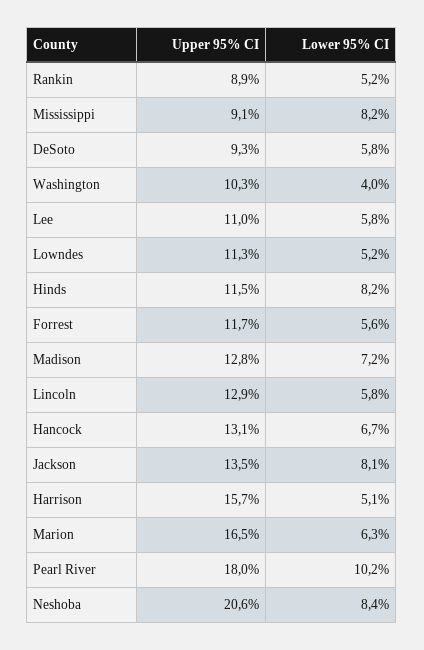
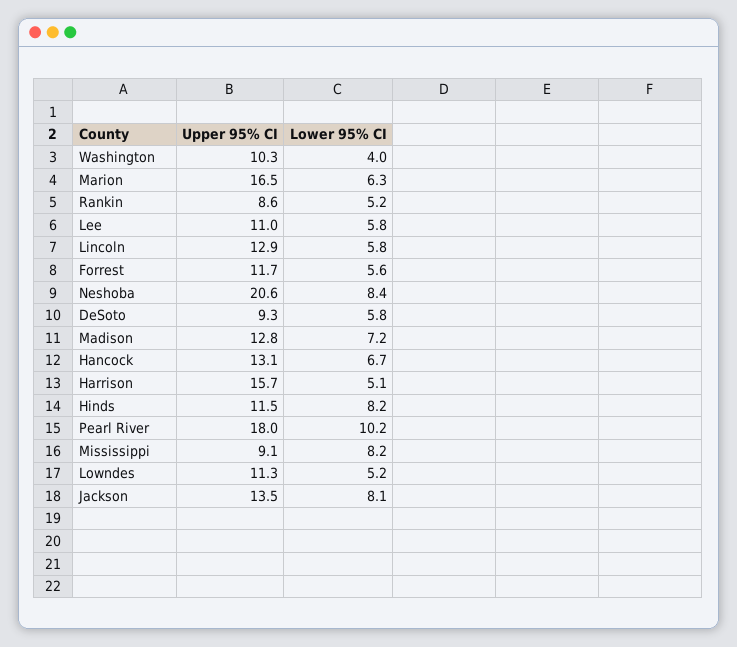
  {
    "Upper 95% CI": {
-     "Rankin": 8.9,
+     "Rankin": 8.6,
      "Mississippi": 9.1,
      "DeSoto": 9.3,
      "Washington": 10.3,
      "Lee": 11,
      "Lowndes": 11.3,
      "Hinds": 11.5,
      "Forrest": 11.7,
      "Madison": 12.8,
      "Lincoln": 12.9,
      "Hancock": 13.1,
      "Jackson": 13.5,
      "Harrison": 15.7,
      "Marion": 16.5,
      "Pearl River": 18,
      "Neshoba": 20.6
    },
    "Lower 95% CI": {
      "Rankin": 5.2,
      "Mississippi": 8.2,
      "DeSoto": 5.8,
      "Washington": 4,
      "Lee": 5.8,
      "Lowndes": 5.2,
      "Hinds": 8.2,
      "Forrest": 5.6,
      "Madison": 7.2,
      "Lincoln": 5.8,
      "Hancock": 6.7,
      "Jackson": 8.1,
      "Harrison": 5.1,
      "Marion": 6.3,
      "Pearl River": 10.2,
      "Neshoba": 8.4
    }
  }

